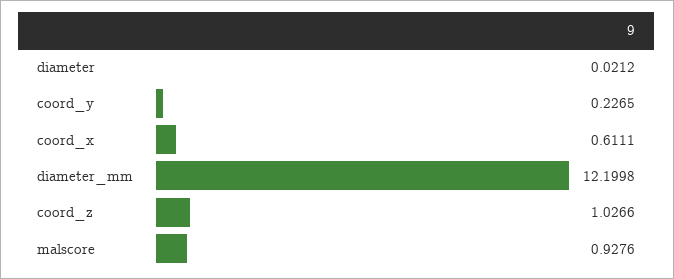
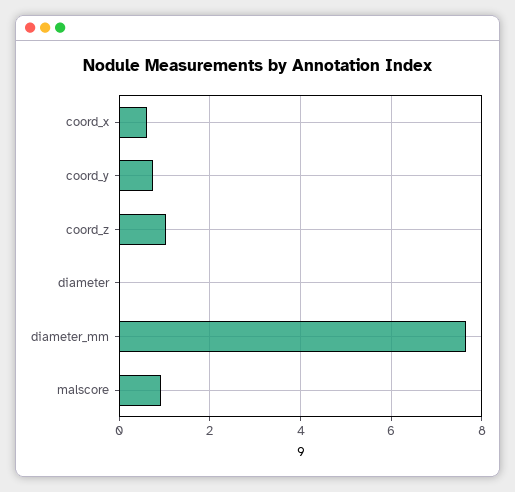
  {
    "diameter": 0.0212,
-   "coord_y": 0.2265,
+   "coord_y": 0.8,
    "coord_x": 0.6111,
-   "diameter_mm": 12.1998,
+   "diameter_mm": 7.6,
    "coord_z": 1.0266,
    "malscore": 0.9276
  }

